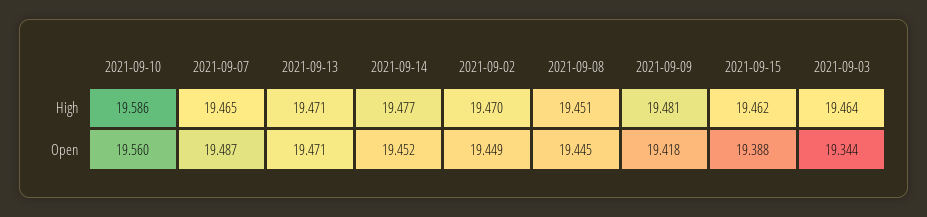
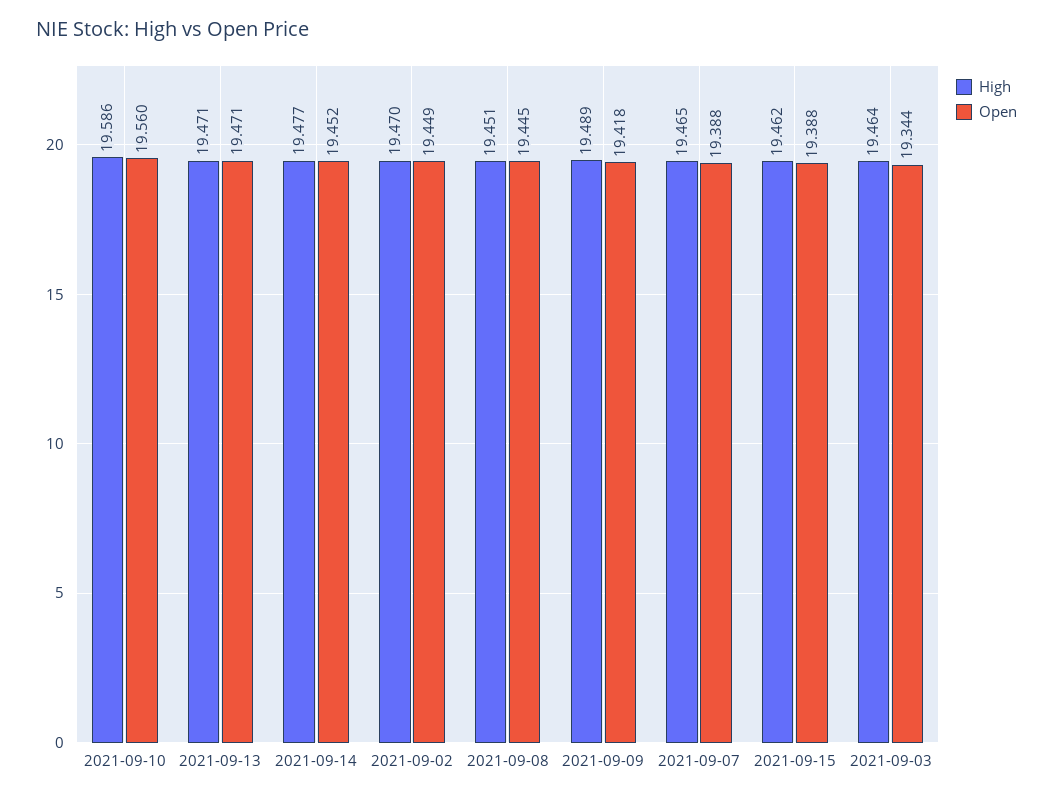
  {
    "High": {
      "2021-09-10": 19.586,
      "2021-09-07": 19.465,
      "2021-09-13": 19.471,
      "2021-09-14": 19.477,
      "2021-09-02": 19.47,
      "2021-09-08": 19.451,
-     "2021-09-09": 19.481,
+     "2021-09-09": 19.489,
      "2021-09-15": 19.462,
      "2021-09-03": 19.464
    },
    "Open": {
      "2021-09-10": 19.56,
-     "2021-09-07": 19.487,
+     "2021-09-07": 19.388,
      "2021-09-13": 19.471,
      "2021-09-14": 19.452,
      "2021-09-02": 19.449,
      "2021-09-08": 19.445,
      "2021-09-09": 19.418,
      "2021-09-15": 19.388,
      "2021-09-03": 19.344
    }
  }

